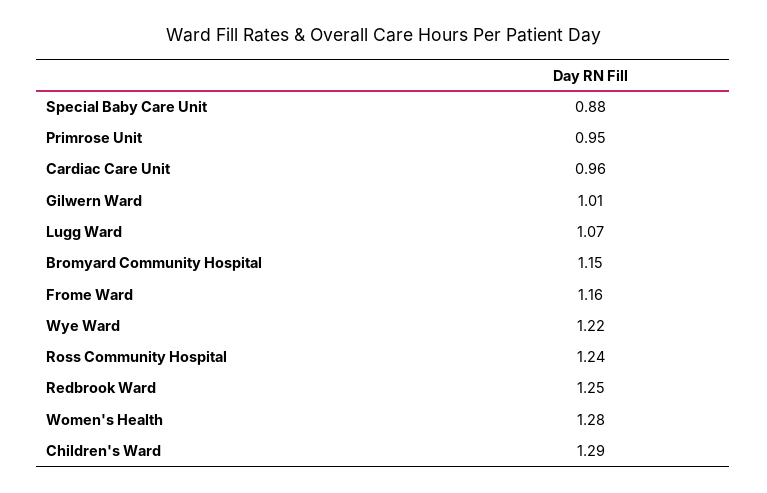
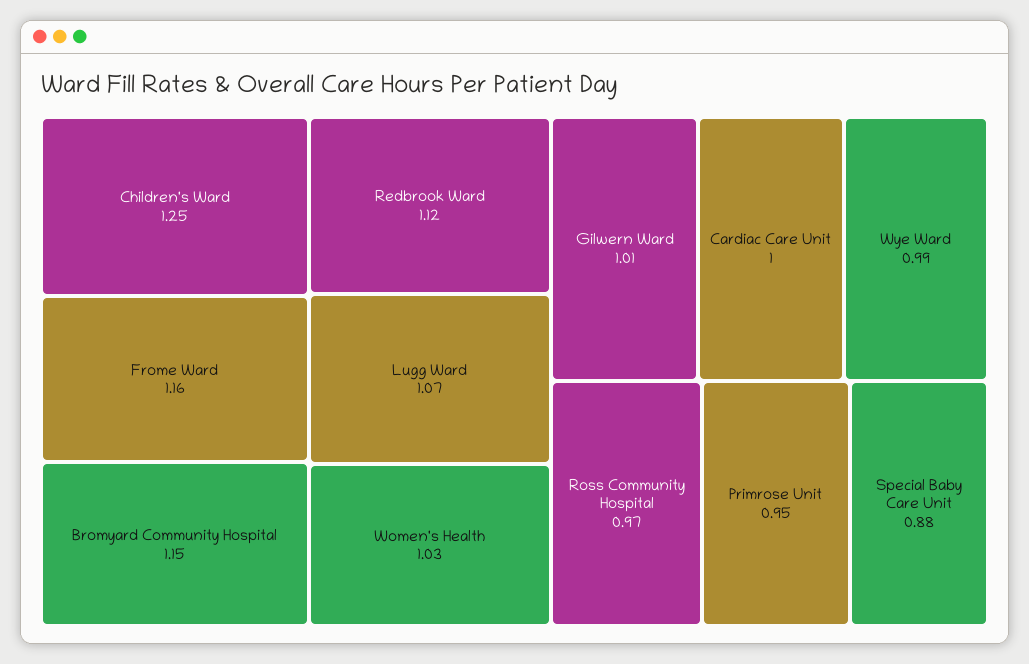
  {
    "Special Baby Care Unit": 0.88,
    "Primrose Unit": 0.95,
-   "Cardiac Care Unit": 0.96,
+   "Cardiac Care Unit": 1,
    "Gilwern Ward": 1.01,
    "Lugg Ward": 1.07,
    "Bromyard Community Hospital": 1.15,
    "Frome Ward": 1.16,
-   "Wye Ward": 1.22,
+   "Wye Ward": 0.99,
-   "Ross Community Hospital": 1.24,
+   "Ross Community Hospital": 0.97,
-   "Redbrook Ward": 1.25,
+   "Redbrook Ward": 1.12,
-   "Women's Health": 1.28,
+   "Women's Health": 1.03,
-   "Children's Ward": 1.29
+   "Children's Ward": 1.25
  }

